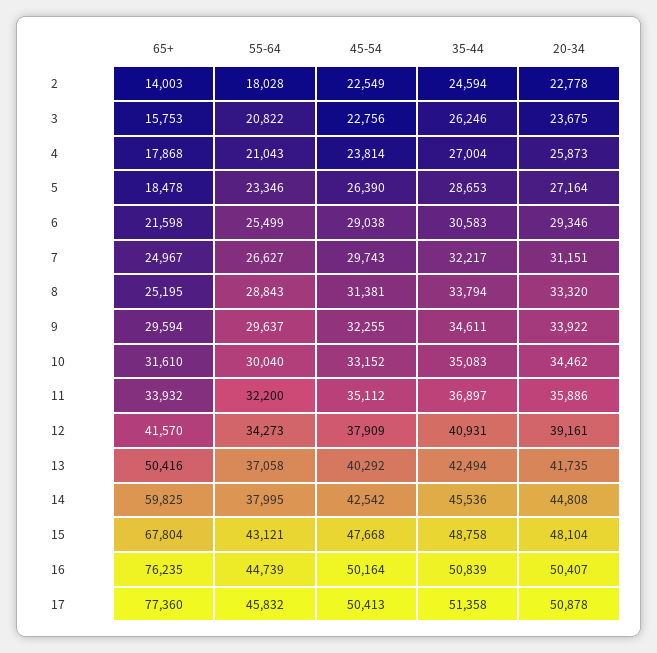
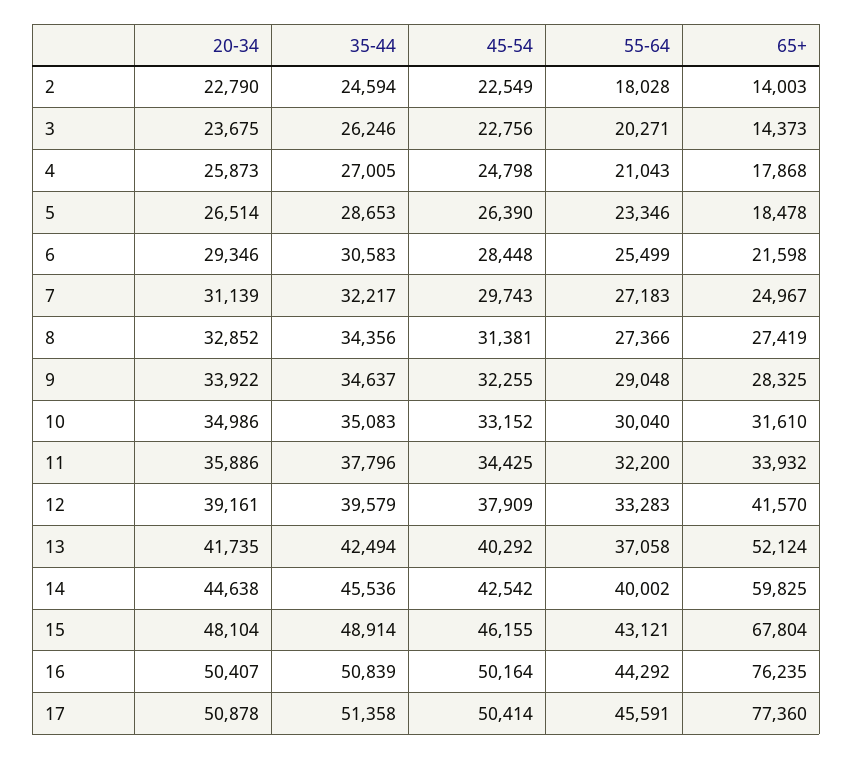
  {
    "65+": {
      "2": 14003,
-     "3": 15753,
+     "3": 14373,
      "4": 17868,
      "5": 18478,
      "6": 21598,
      "7": 24967,
-     "8": 25195,
+     "8": 27419,
-     "9": 29594,
+     "9": 28325,
      "10": 31610,
      "11": 33932,
      "12": 41570,
-     "13": 50416,
+     "13": 52124,
      "14": 59825,
      "15": 67804,
      "16": 76235,
      "17": 77360
    },
    "55-64": {
      "2": 18028,
-     "3": 20822,
+     "3": 20271,
      "4": 21043,
      "5": 23346,
      "6": 25499,
-     "7": 26627,
+     "7": 27183,
-     "8": 28843,
+     "8": 27366,
-     "9": 29637,
+     "9": 29048,
      "10": 30040,
      "11": 32200,
-     "12": 34273,
+     "12": 33283,
      "13": 37058,
-     "14": 37995,
+     "14": 40002,
      "15": 43121,
-     "16": 44739,
+     "16": 44292,
-     "17": 45832
+     "17": 45591
    },
    "45-54": {
      "2": 22549,
      "3": 22756,
-     "4": 23814,
+     "4": 24798,
      "5": 26390,
-     "6": 29038,
+     "6": 28448,
      "7": 29743,
      "8": 31381,
      "9": 32255,
      "10": 33152,
-     "11": 35112,
+     "11": 34425,
      "12": 37909,
      "13": 40292,
      "14": 42542,
-     "15": 47668,
+     "15": 46155,
      "16": 50164,
-     "17": 50413
+     "17": 50414
    },
    "35-44": {
      "2": 24594,
      "3": 26246,
-     "4": 27004,
+     "4": 27005,
      "5": 28653,
      "6": 30583,
      "7": 32217,
-     "8": 33794,
+     "8": 34356,
-     "9": 34611,
+     "9": 34637,
      "10": 35083,
-     "11": 36897,
+     "11": 37796,
-     "12": 40931,
+     "12": 39579,
      "13": 42494,
      "14": 45536,
-     "15": 48758,
+     "15": 48914,
      "16": 50839,
      "17": 51358
    },
    "20-34": {
-     "2": 22778,
+     "2": 22790,
      "3": 23675,
      "4": 25873,
-     "5": 27164,
+     "5": 26514,
      "6": 29346,
-     "7": 31151,
+     "7": 31139,
-     "8": 33320,
+     "8": 32852,
      "9": 33922,
-     "10": 34462,
+     "10": 34986,
      "11": 35886,
      "12": 39161,
      "13": 41735,
-     "14": 44808,
+     "14": 44638,
      "15": 48104,
      "16": 50407,
      "17": 50878
    }
  }

